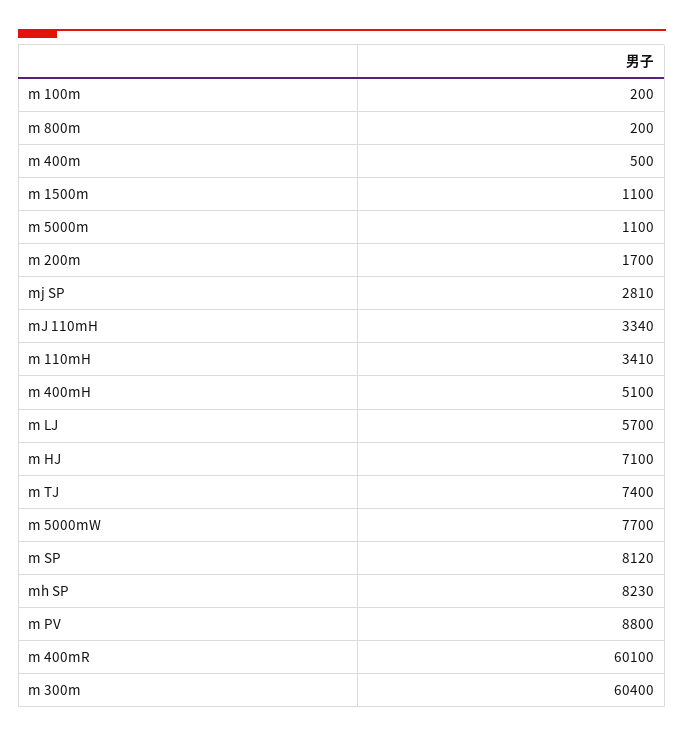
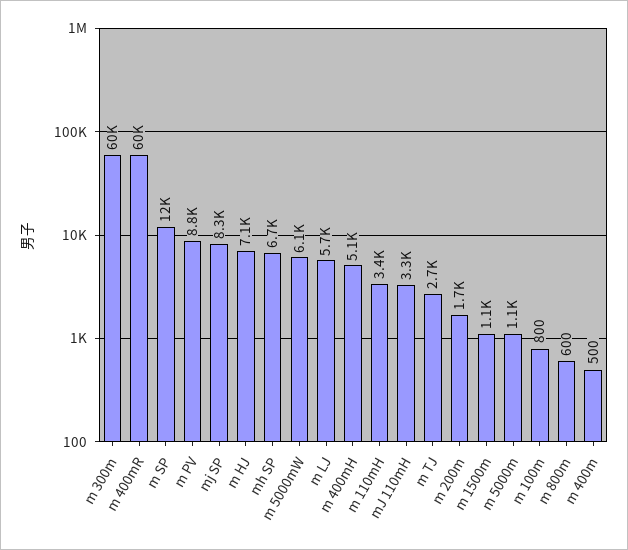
  {
-   "m 100m": 200,
+   "m 100m": 800,
-   "m 800m": 200,
+   "m 800m": 600,
    "m 400m": 500,
    "m 1500m": 1100,
    "m 5000m": 1100,
    "m 200m": 1700,
-   "mj SP": 2810,
+   "mj SP": 8300,
    "mJ 110mH": 3340,
    "m 110mH": 3410,
    "m 400mH": 5100,
    "m LJ": 5700,
    "m HJ": 7100,
-   "m TJ": 7400,
+   "m TJ": 2700,
-   "m 5000mW": 7700,
+   "m 5000mW": 6100,
-   "m SP": 8120,
+   "m SP": 12000,
-   "mh SP": 8230,
+   "mh SP": 6700,
    "m PV": 8800,
    "m 400mR": 60100,
    "m 300m": 60400
  }

